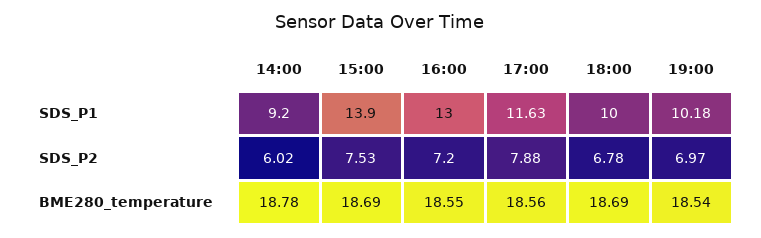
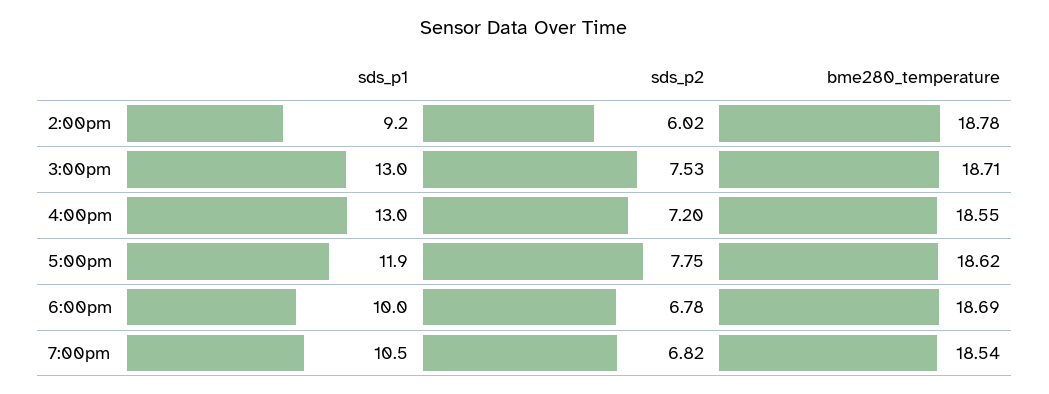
  {
    "14:00": {
      "SDS_P1": 9.2,
      "SDS_P2": 6.02,
      "BME280_temperature": 18.78
    },
    "15:00": {
-     "SDS_P1": 13.9,
+     "SDS_P1": 13,
      "SDS_P2": 7.53,
-     "BME280_temperature": 18.69
+     "BME280_temperature": 18.71
    },
    "16:00": {
      "SDS_P1": 13,
      "SDS_P2": 7.2,
      "BME280_temperature": 18.55
    },
    "17:00": {
-     "SDS_P1": 11.63,
+     "SDS_P1": 11.9,
-     "SDS_P2": 7.88,
+     "SDS_P2": 7.75,
-     "BME280_temperature": 18.56
+     "BME280_temperature": 18.62
    },
    "18:00": {
      "SDS_P1": 10,
      "SDS_P2": 6.78,
      "BME280_temperature": 18.69
    },
    "19:00": {
-     "SDS_P1": 10.18,
+     "SDS_P1": 10.5,
-     "SDS_P2": 6.97,
+     "SDS_P2": 6.82,
      "BME280_temperature": 18.54
    }
  }

